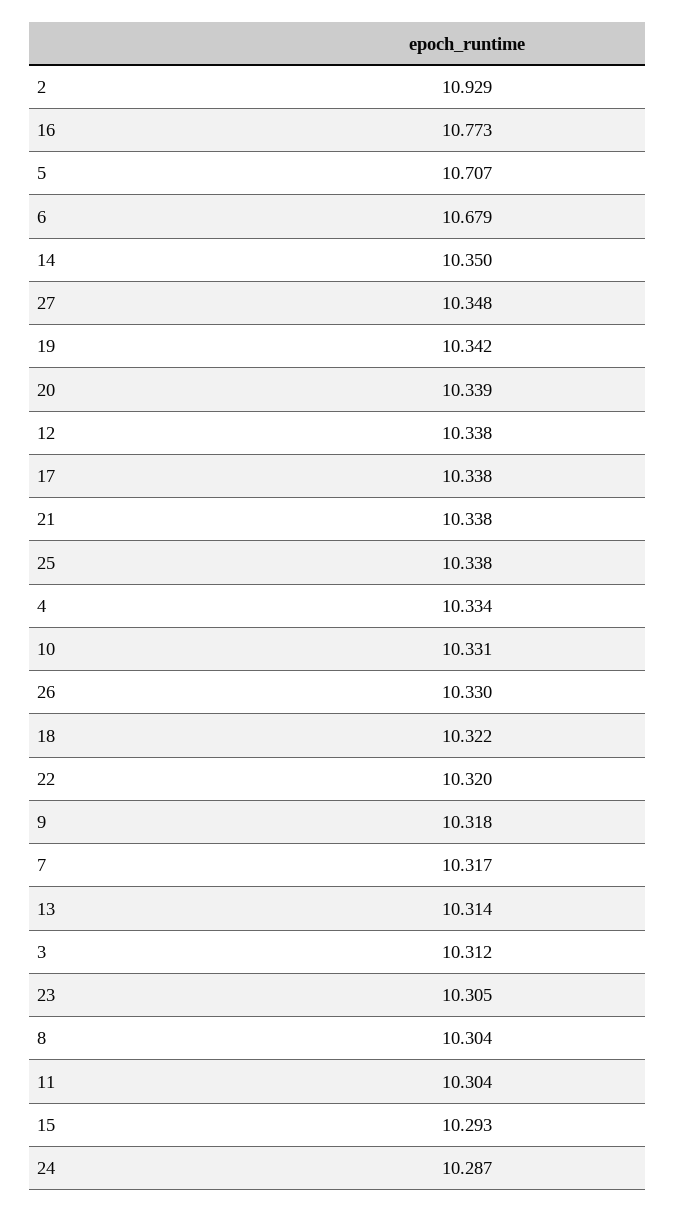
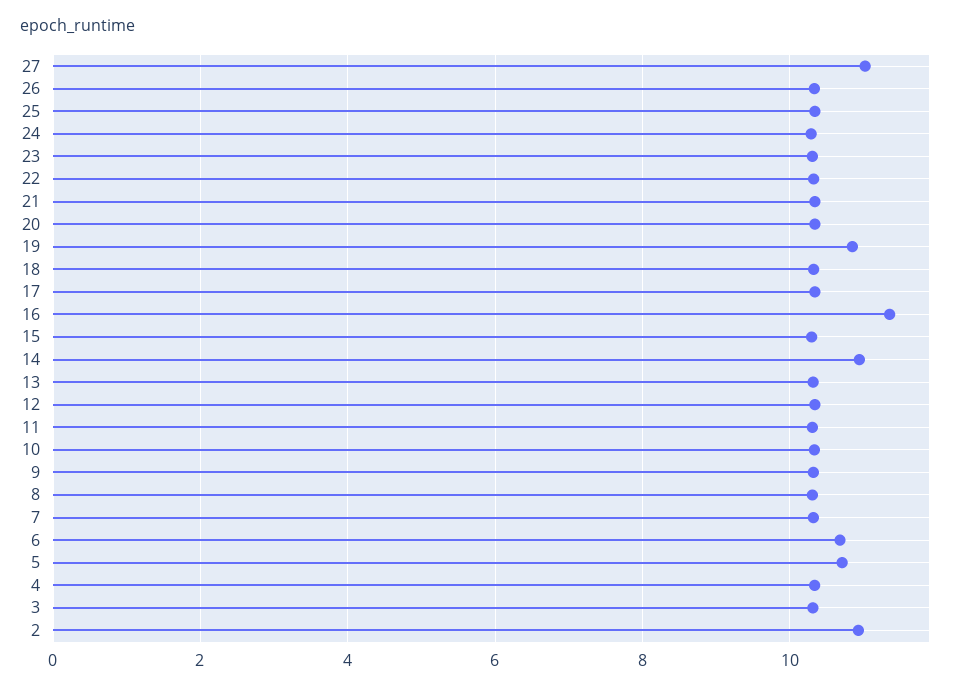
  {
    "2": 10.929,
-   "16": 10.773,
+   "16": 11.4,
    "5": 10.707,
    "6": 10.679,
-   "14": 10.35,
+   "14": 11,
-   "27": 10.348,
+   "27": 11,
-   "19": 10.342,
+   "19": 10.8,
    "20": 10.339,
    "12": 10.338,
    "17": 10.338,
    "21": 10.338,
    "25": 10.338,
    "4": 10.334,
    "10": 10.331,
    "26": 10.33,
    "18": 10.322,
    "22": 10.32,
    "9": 10.318,
    "7": 10.317,
    "13": 10.314,
    "3": 10.312,
    "23": 10.305,
    "8": 10.304,
    "11": 10.304,
    "15": 10.293,
    "24": 10.287
  }

